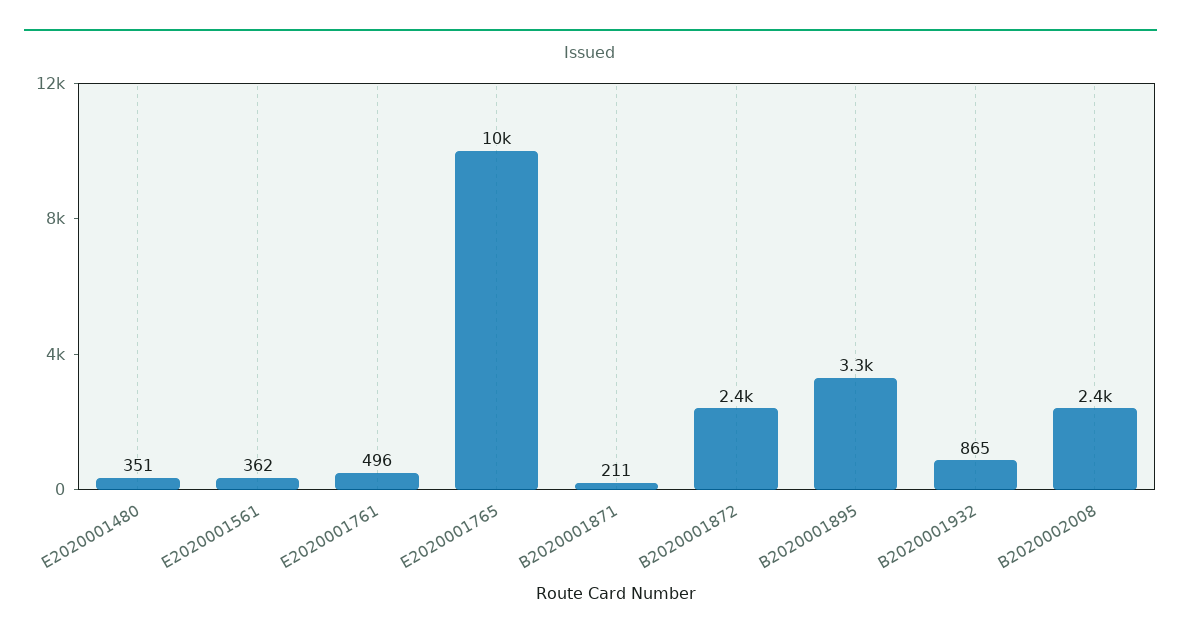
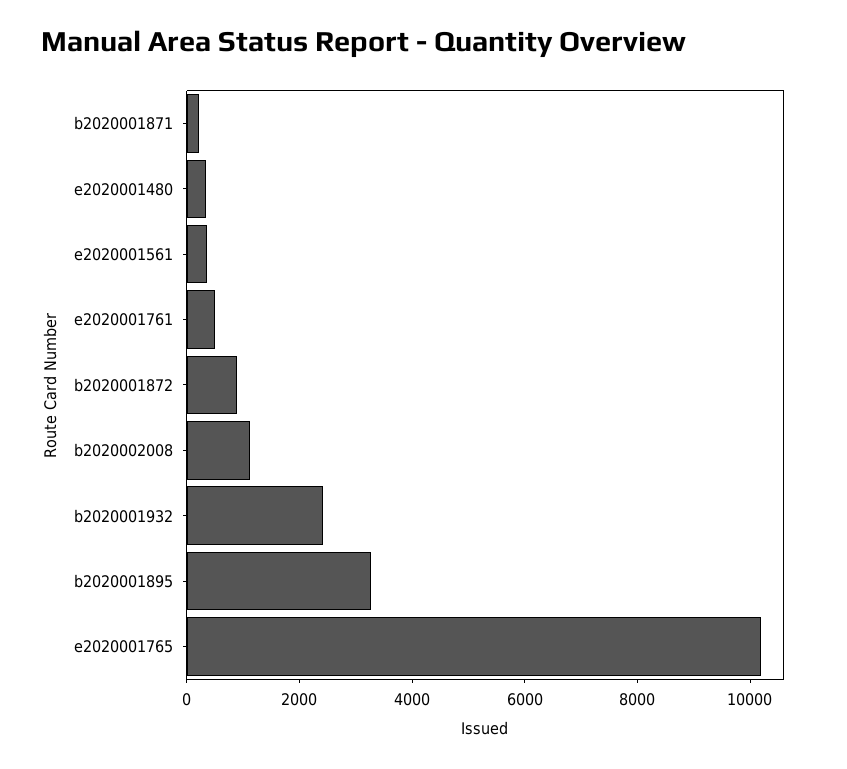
  {
    "E2020001480": 351,
    "E2020001561": 362,
    "E2020001761": 496,
    "E2020001765": 10000,
    "B2020001871": 211,
-   "B2020001872": 2400,
+   "B2020001872": 1000,
    "B2020001895": 3300,
-   "B2020001932": 865,
+   "B2020001932": 2500,
-   "B2020002008": 2400
+   "B2020002008": 1000
  }

